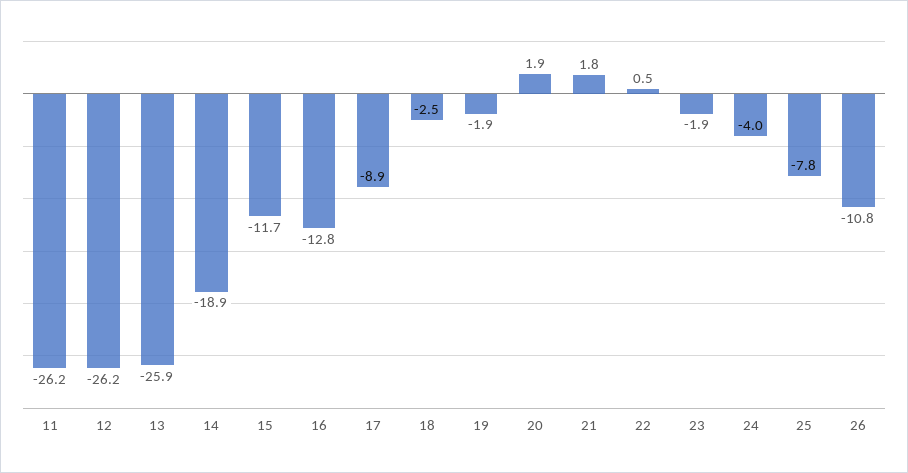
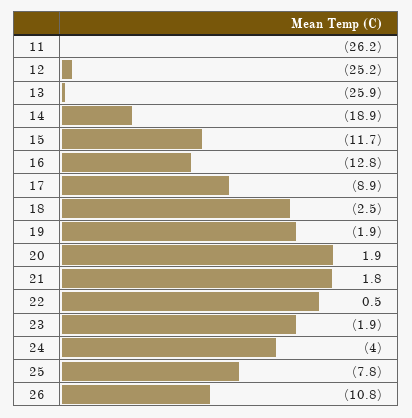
  {
    "11": -26.2,
-   "12": -26.2,
+   "12": -25.2,
    "13": -25.9,
    "14": -18.9,
    "15": -11.7,
    "16": -12.8,
    "17": -8.9,
    "18": -2.5,
    "19": -1.9,
    "20": 1.9,
    "21": 1.8,
    "22": 0.5,
    "23": -1.9,
    "24": -4,
    "25": -7.8,
    "26": -10.8
  }

